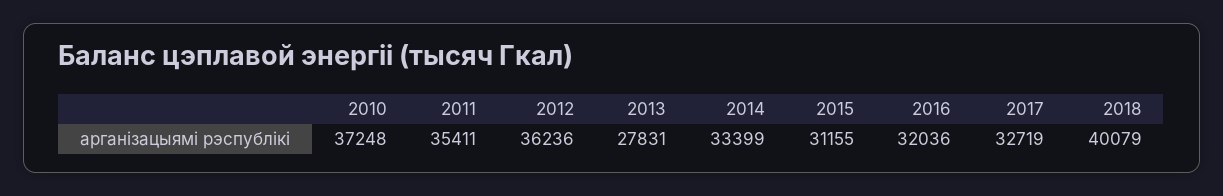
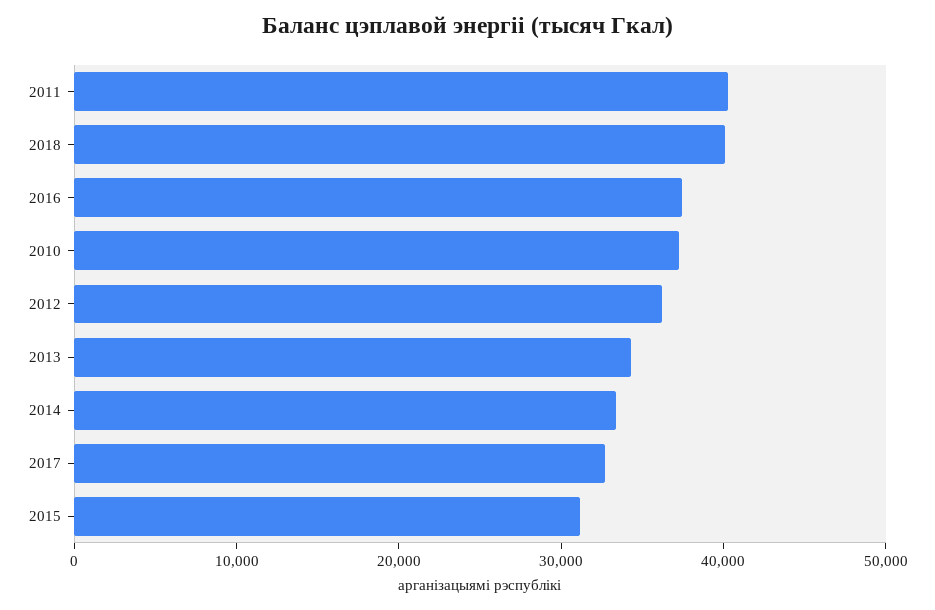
  {
    "2010": 37248,
-   "2011": 35411,
+   "2011": 40000,
    "2012": 36236,
-   "2013": 27831,
+   "2013": 34000,
    "2014": 33399,
    "2015": 31155,
-   "2016": 32036,
+   "2016": 38000,
    "2017": 32719,
    "2018": 40079
  }

